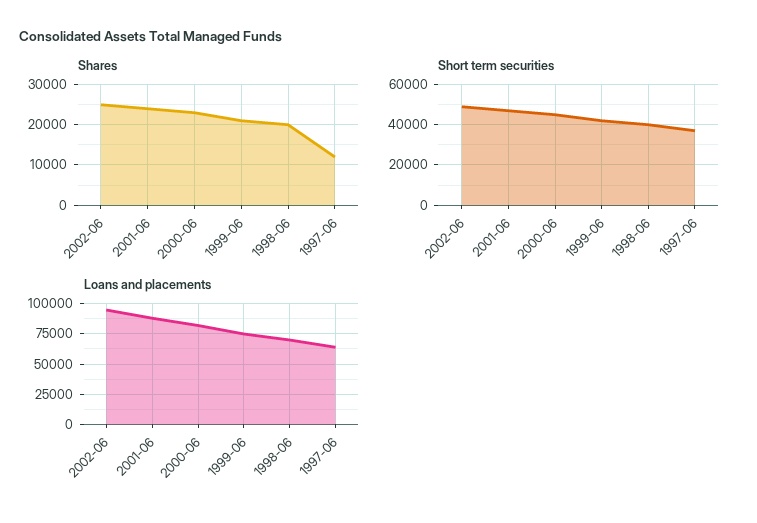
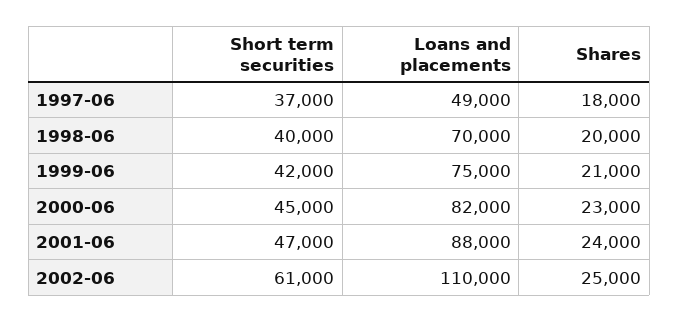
  {
    "Shares": {
      "2002-06": 25000,
      "2001-06": 24000,
      "2000-06": 23000,
      "1999-06": 21000,
      "1998-06": 20000,
-     "1997-06": 12000
+     "1997-06": 18000
    },
    "Short term securities": {
-     "2002-06": 50000,
+     "2002-06": 61000,
      "2001-06": 47000,
      "2000-06": 45000,
      "1999-06": 42000,
      "1998-06": 40000,
      "1997-06": 37000
    },
    "Loans and placements": {
-     "2002-06": 95000,
+     "2002-06": 110000,
      "2001-06": 88000,
      "2000-06": 82000,
      "1999-06": 75000,
      "1998-06": 70000,
-     "1997-06": 65000
+     "1997-06": 49000
    }
  }

